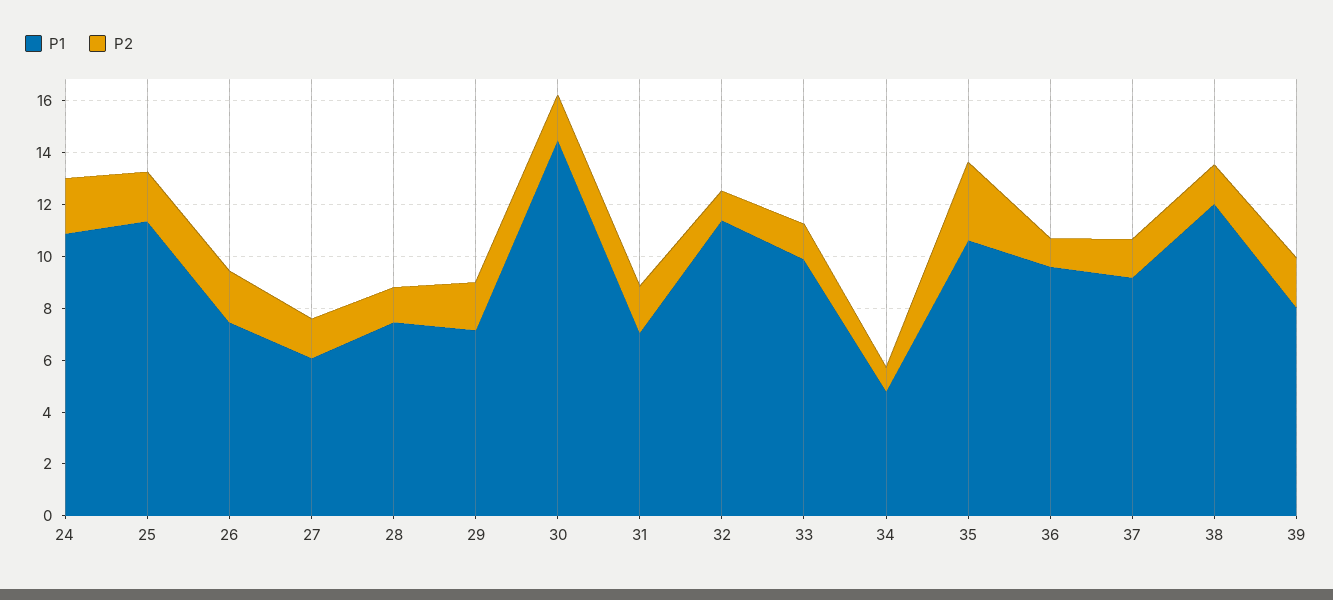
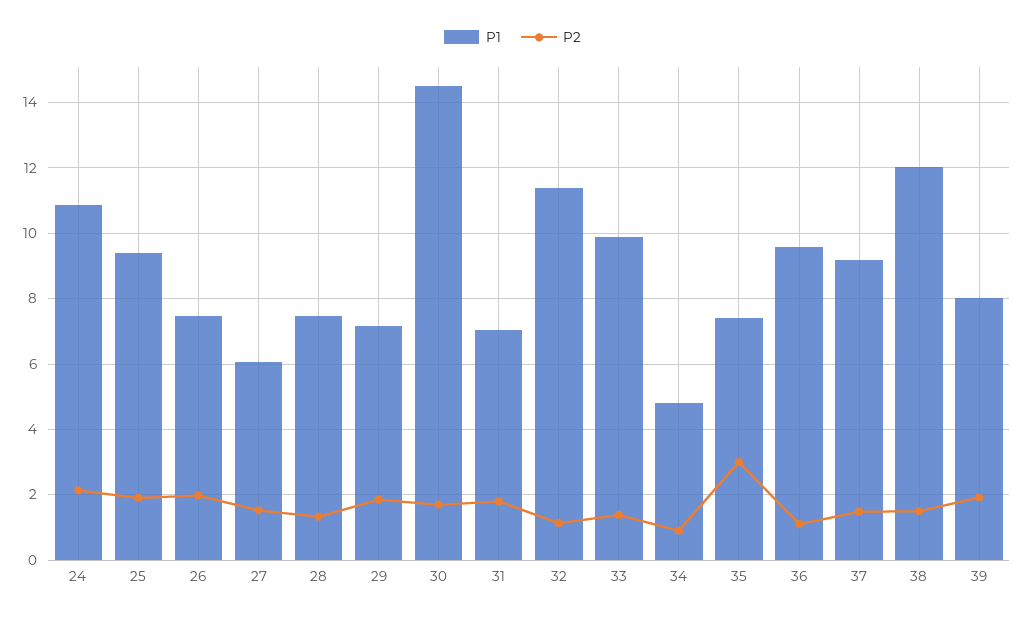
  {
    "P1": {
      "24": 10.8,
-     "25": 11.5,
+     "25": 9.4,
      "26": 7.4,
      "27": 6,
      "28": 7.4,
      "29": 7.2,
      "30": 14.6,
      "31": 7,
      "32": 11.4,
      "33": 9.8,
      "34": 4.8,
-     "35": 10.5,
+     "35": 7.4,
      "36": 9.6,
      "37": 9.2,
      "38": 12,
      "39": 8
    },
    "P2": {
      "24": 2.2,
      "25": 2,
      "26": 2,
      "27": 1.6,
      "28": 1.4,
      "29": 1.8,
      "30": 1.8,
      "31": 1.8,
      "32": 1.2,
      "33": 1.4,
      "34": 1,
      "35": 3,
      "36": 1.2,
      "37": 1.4,
      "38": 1.6,
      "39": 2
    }
  }

